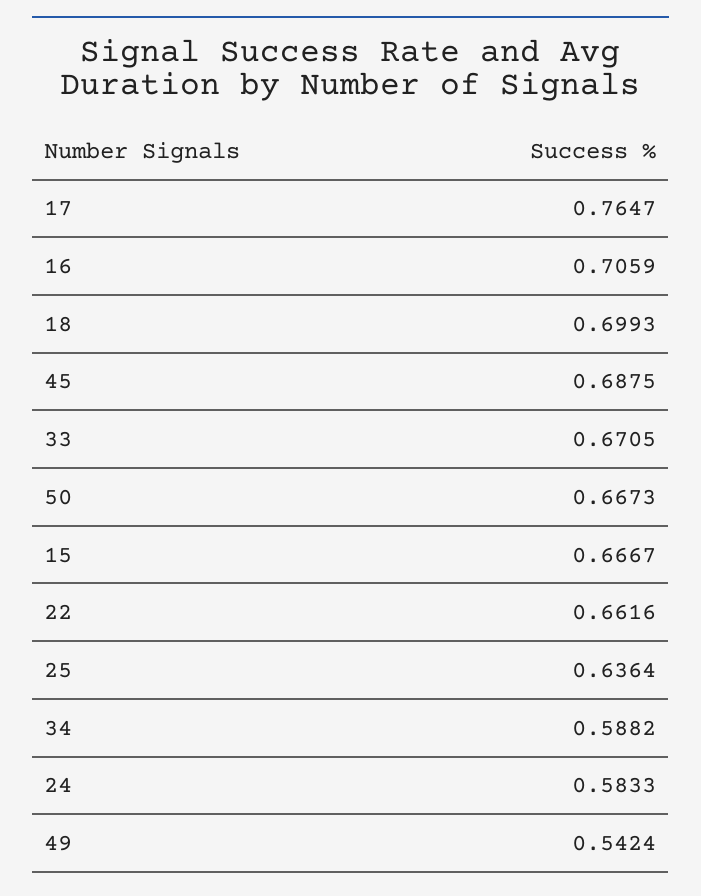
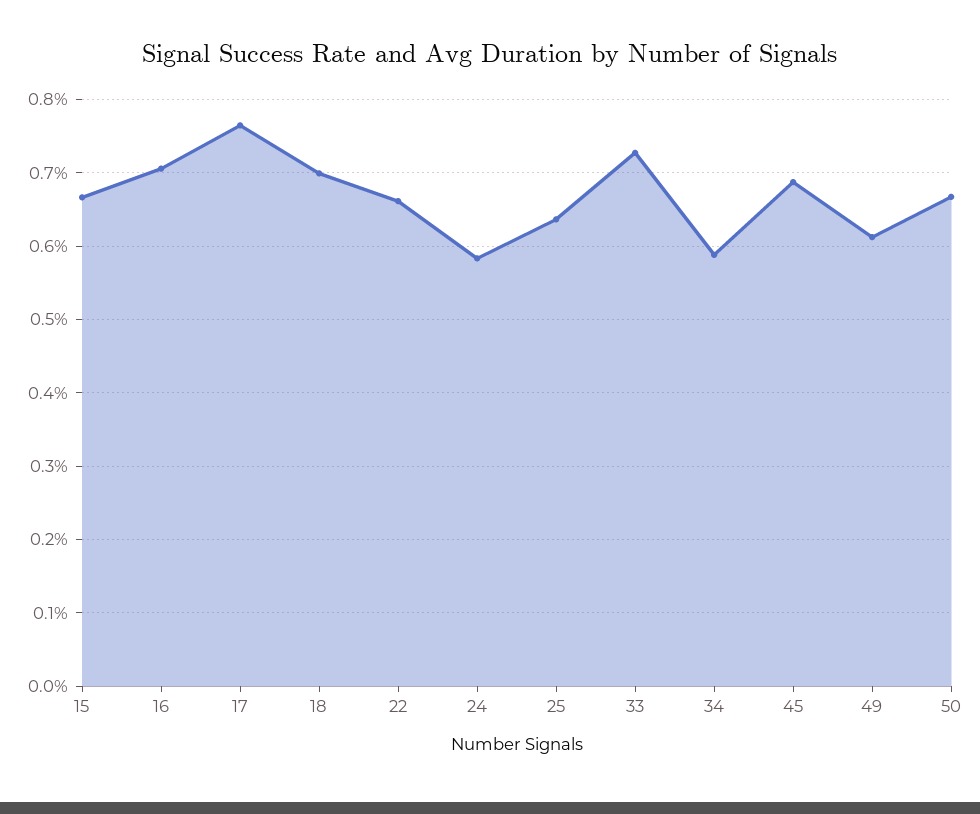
  {
    "17": 0.7647,
    "16": 0.7059,
    "18": 0.6993,
    "45": 0.6875,
-   "33": 0.6705,
+   "33": 0.73,
    "50": 0.6673,
    "15": 0.6667,
    "22": 0.6616,
    "25": 0.6364,
    "34": 0.5882,
    "24": 0.5833,
-   "49": 0.5424
+   "49": 0.61
  }

